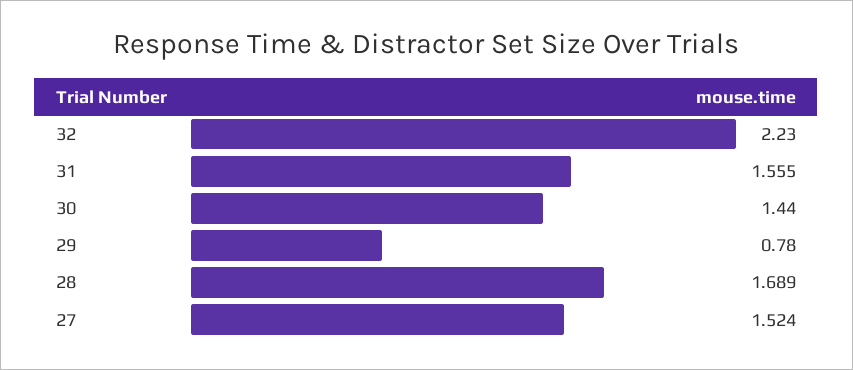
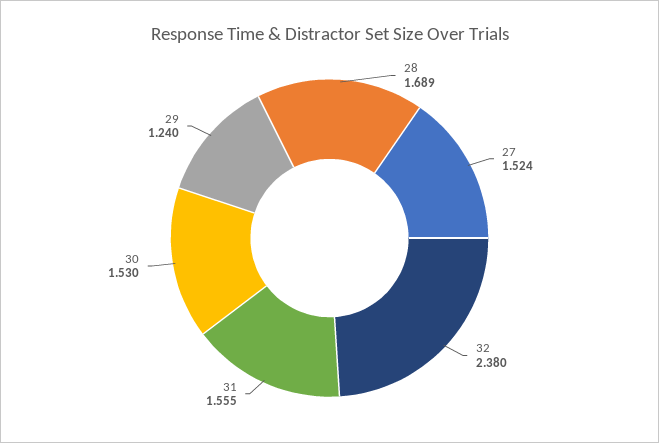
  {
-   "32": 2.23,
+   "32": 2.38,
    "31": 1.555,
-   "30": 1.44,
+   "30": 1.53,
-   "29": 0.78,
+   "29": 1.24,
    "28": 1.689,
    "27": 1.524
  }

